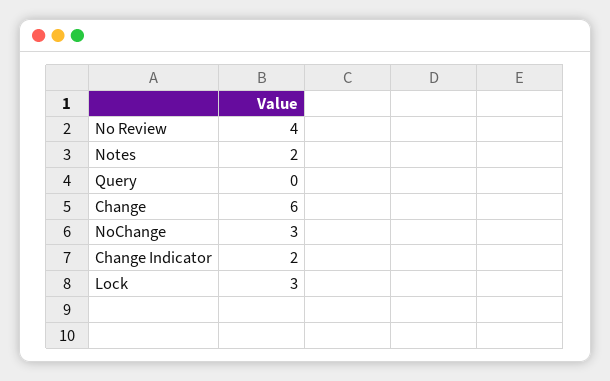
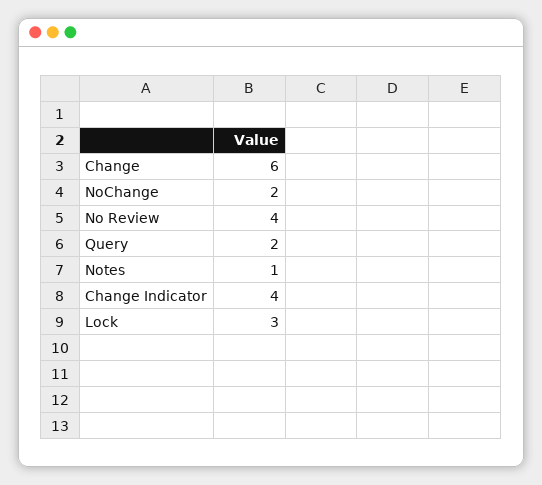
  {
    "No Review": 4,
-   "Notes": 2,
+   "Notes": 1,
-   "Query": 0,
+   "Query": 2,
    "Change": 6,
-   "NoChange": 3,
+   "NoChange": 2,
-   "Change Indicator": 2,
+   "Change Indicator": 4,
    "Lock": 3
  }

